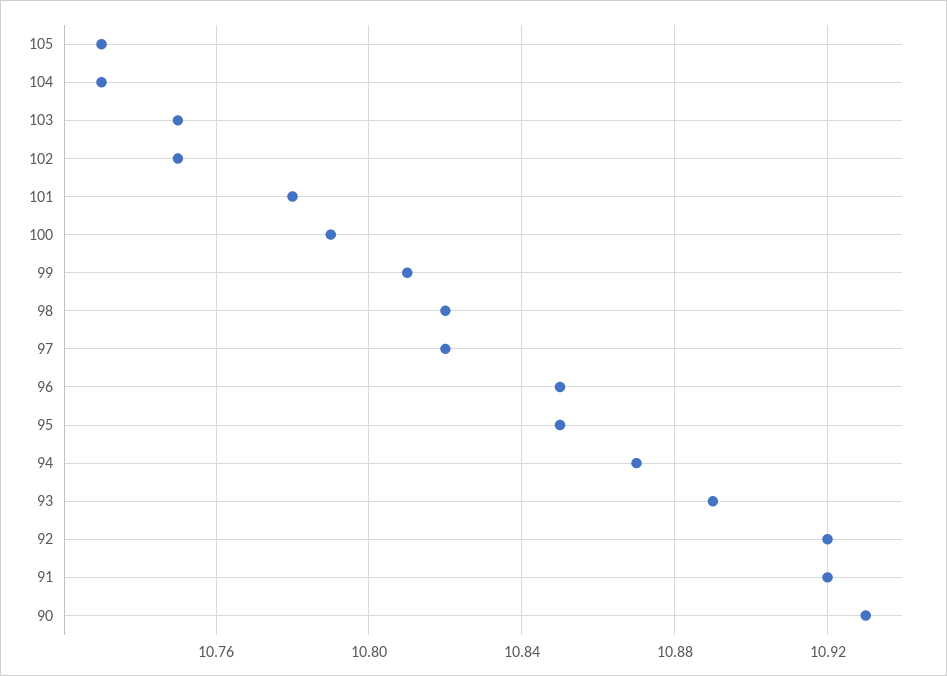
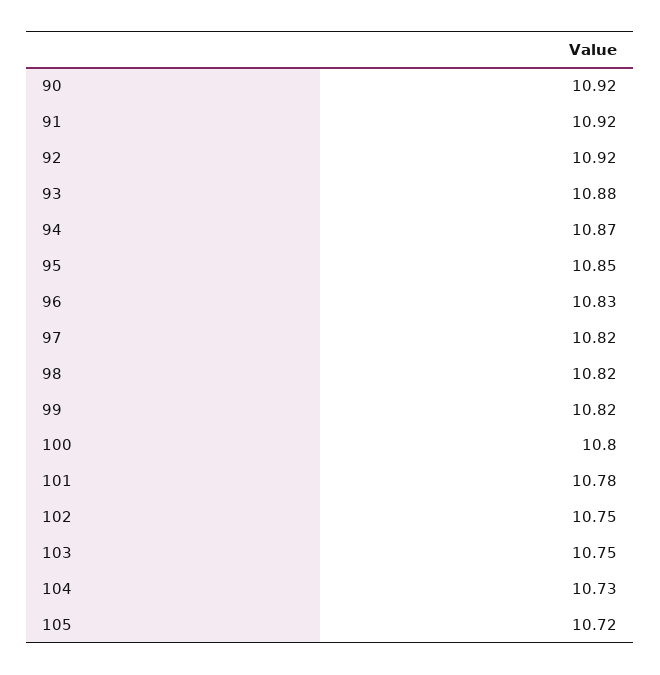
  {
-   "105": 10.73,
+   "105": 10.72,
    "104": 10.73,
    "103": 10.75,
    "102": 10.75,
    "101": 10.78,
-   "100": 10.79,
+   "100": 10.8,
-   "99": 10.81,
+   "99": 10.82,
    "98": 10.82,
    "97": 10.82,
-   "96": 10.85,
+   "96": 10.83,
    "95": 10.85,
    "94": 10.87,
-   "93": 10.89,
+   "93": 10.88,
    "92": 10.92,
    "91": 10.92,
-   "90": 10.93
+   "90": 10.92
  }

